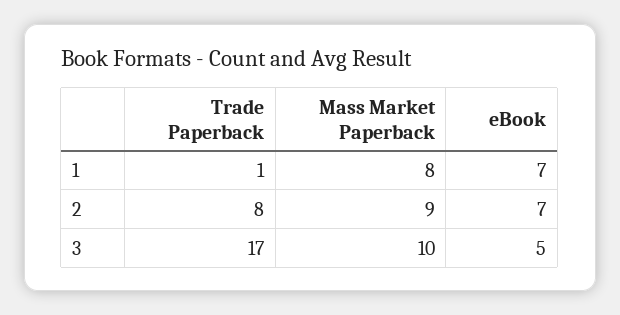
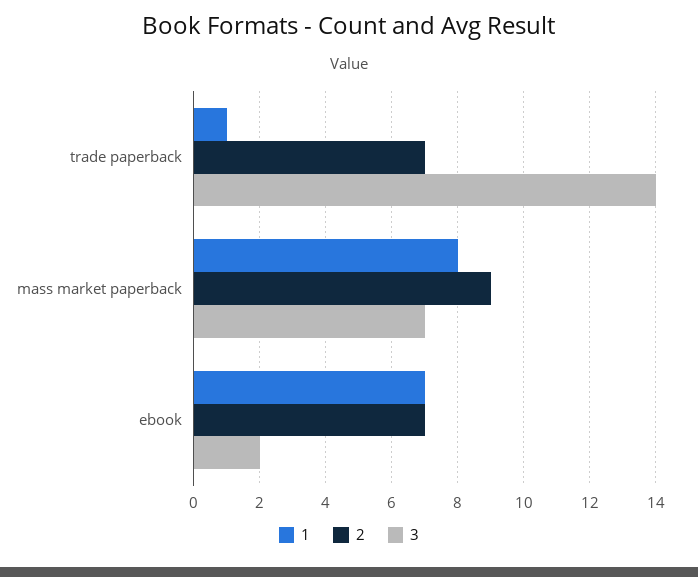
  {
    "1": {
      "Trade Paperback": 1,
      "Mass Market Paperback": 8,
      "eBook": 7
    },
    "2": {
-     "Trade Paperback": 8,
+     "Trade Paperback": 7,
      "Mass Market Paperback": 9,
      "eBook": 7
    },
    "3": {
-     "Trade Paperback": 17,
+     "Trade Paperback": 14,
-     "Mass Market Paperback": 10,
+     "Mass Market Paperback": 7,
-     "eBook": 5
+     "eBook": 2
    }
  }

